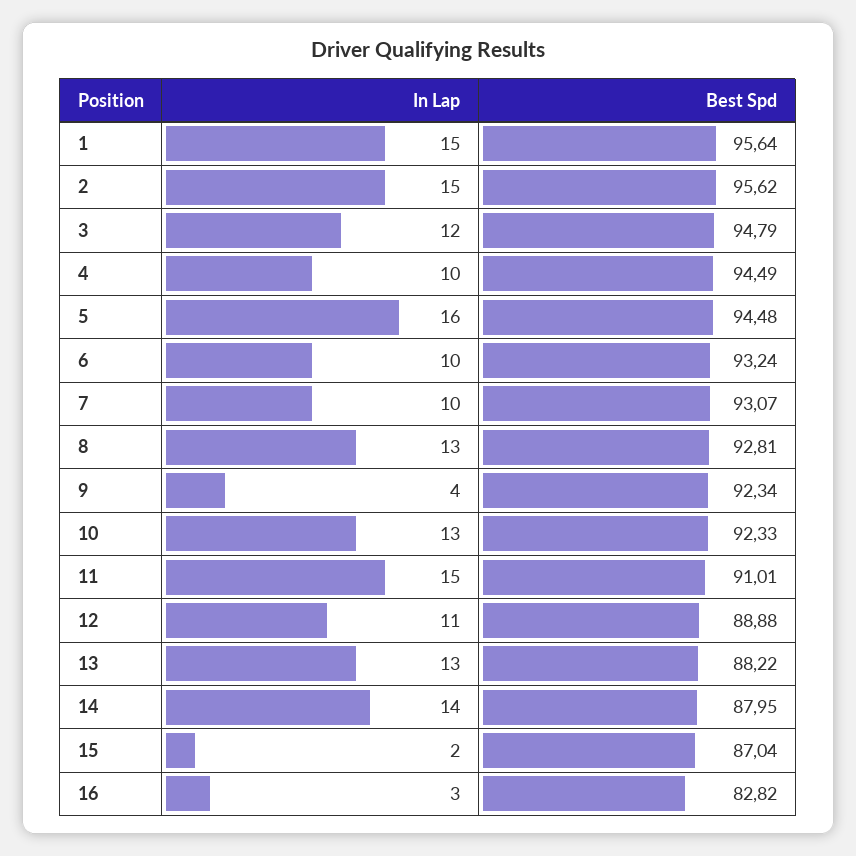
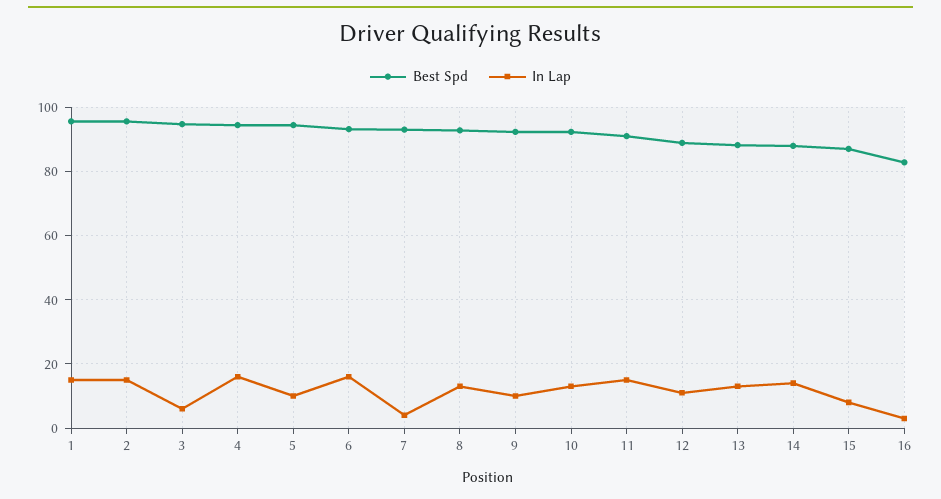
  {
    "In Lap": {
      "1": 15,
      "2": 15,
-     "3": 12,
+     "3": 6,
-     "4": 10,
+     "4": 16,
-     "5": 16,
+     "5": 10,
-     "6": 10,
+     "6": 16,
-     "7": 10,
+     "7": 4,
      "8": 13,
-     "9": 4,
+     "9": 10,
      "10": 13,
      "11": 15,
      "12": 11,
      "13": 13,
      "14": 14,
-     "15": 2,
+     "15": 8,
      "16": 3
    },
    "Best Spd": {
      "1": 95.64,
      "2": 95.62,
      "3": 94.79,
      "4": 94.49,
      "5": 94.48,
      "6": 93.24,
      "7": 93.07,
      "8": 92.81,
      "9": 92.34,
      "10": 92.33,
      "11": 91.01,
      "12": 88.88,
      "13": 88.22,
      "14": 87.95,
      "15": 87.04,
      "16": 82.82
    }
  }

